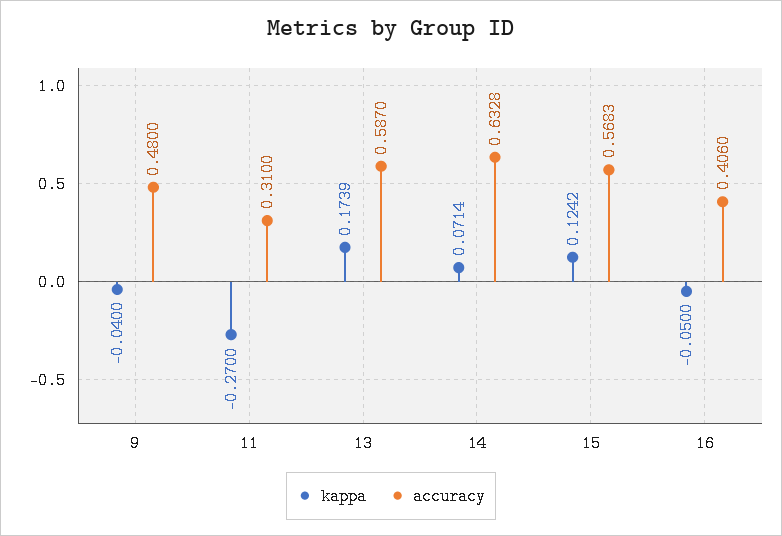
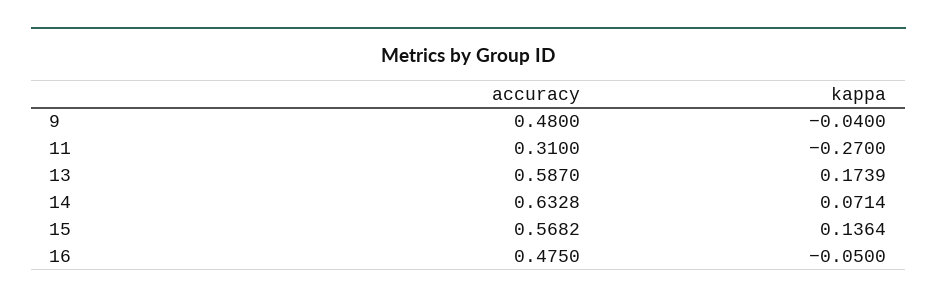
  {
    "kappa": {
      "9": -0.04,
      "11": -0.27,
      "13": 0.1739,
      "14": 0.0714,
-     "15": 0.1242,
+     "15": 0.1364,
      "16": -0.05
    },
    "accuracy": {
      "9": 0.48,
      "11": 0.31,
      "13": 0.587,
      "14": 0.6328,
-     "15": 0.5683,
+     "15": 0.5682,
-     "16": 0.406
+     "16": 0.475
    }
  }

